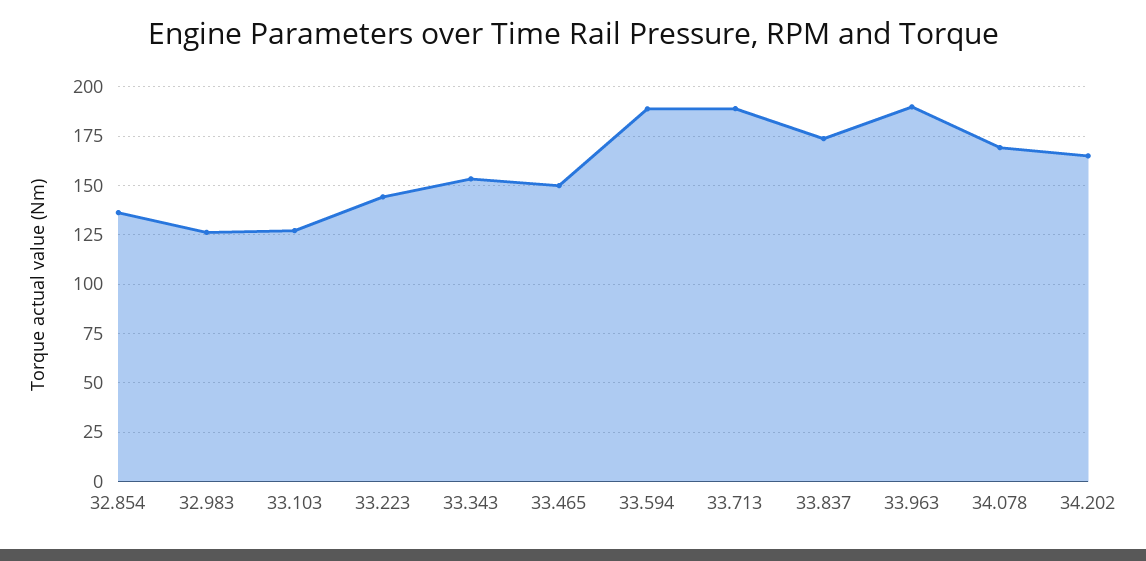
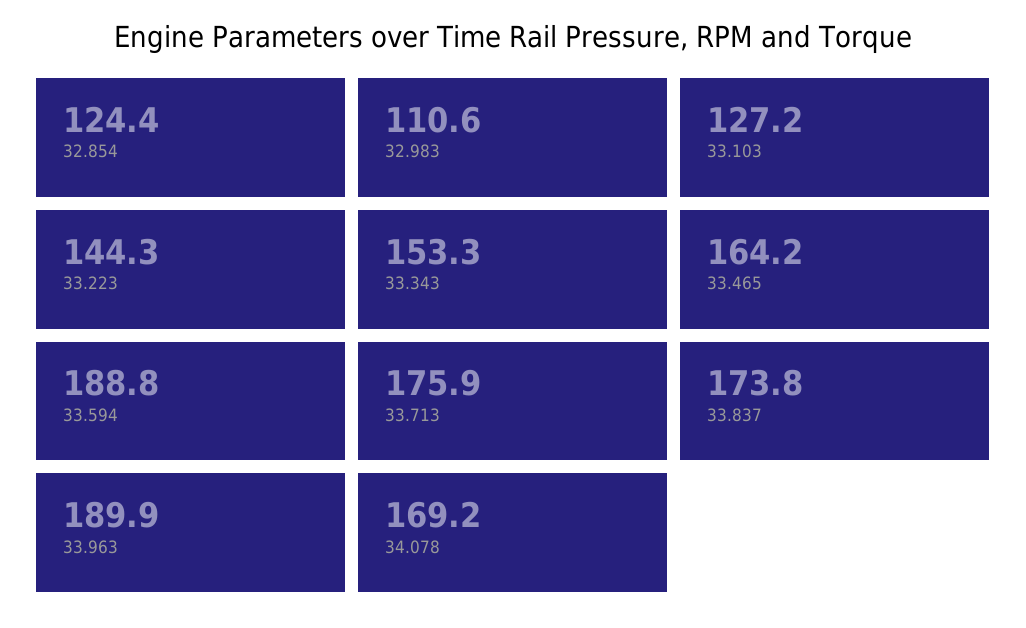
  {
-   "32.854": 135,
+   "32.854": 124.4,
-   "32.983": 125,
+   "32.983": 110.6,
    "33.103": 127.2,
    "33.223": 144.3,
    "33.343": 153.3,
-   "33.465": 150,
+   "33.465": 164.2,
    "33.594": 188.8,
-   "33.713": 190,
+   "33.713": 175.9,
    "33.837": 173.8,
    "33.963": 189.9,
-   "34.078": 169.2,
+   "34.078": 169.2
-   "34.202": 165
  }

